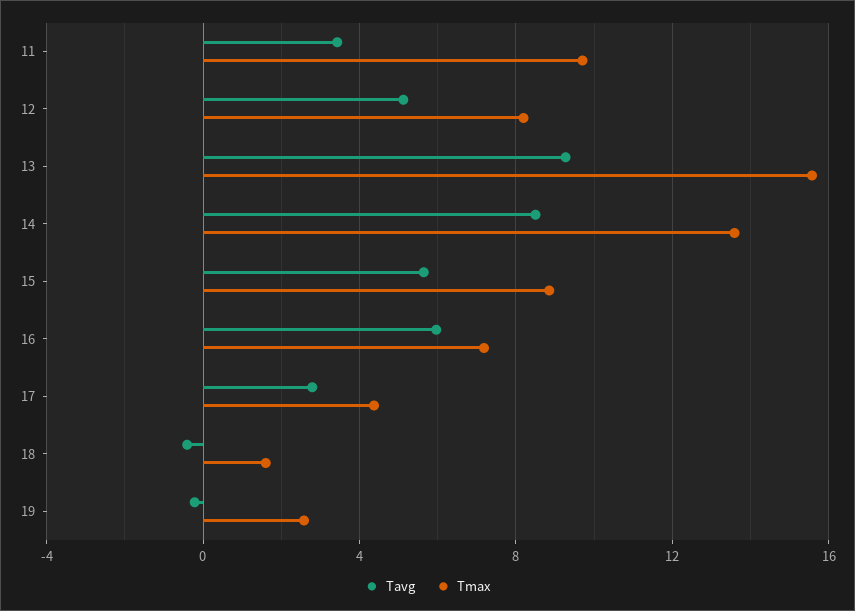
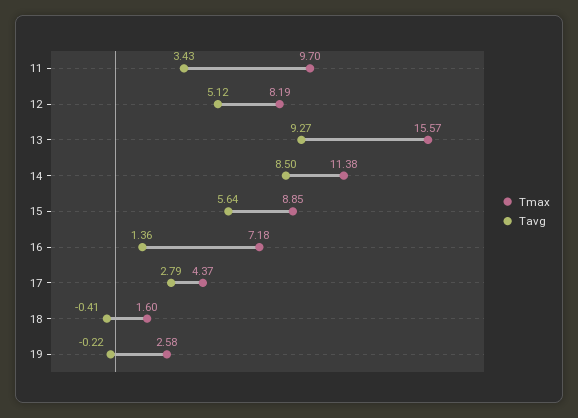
  {
    "Tavg": {
      "11": 3.43,
      "12": 5.12,
      "13": 9.27,
      "14": 8.5,
      "15": 5.64,
-     "16": 6,
+     "16": 1.36,
      "17": 2.79,
      "18": -0.41,
      "19": -0.22
    },
    "Tmax": {
      "11": 9.7,
      "12": 8.19,
      "13": 15.57,
-     "14": 13.5,
+     "14": 11.38,
      "15": 8.85,
      "16": 7.18,
      "17": 4.37,
      "18": 1.6,
      "19": 2.58
    }
  }

